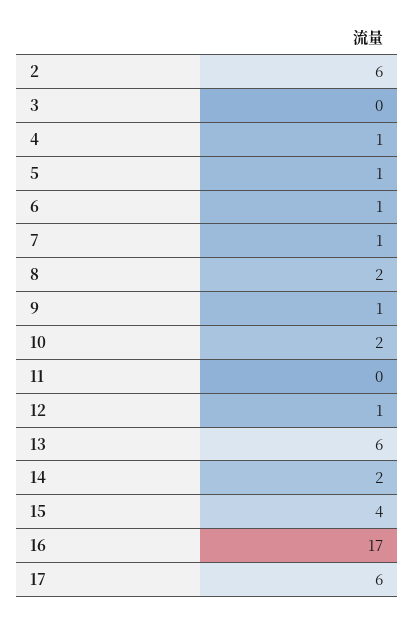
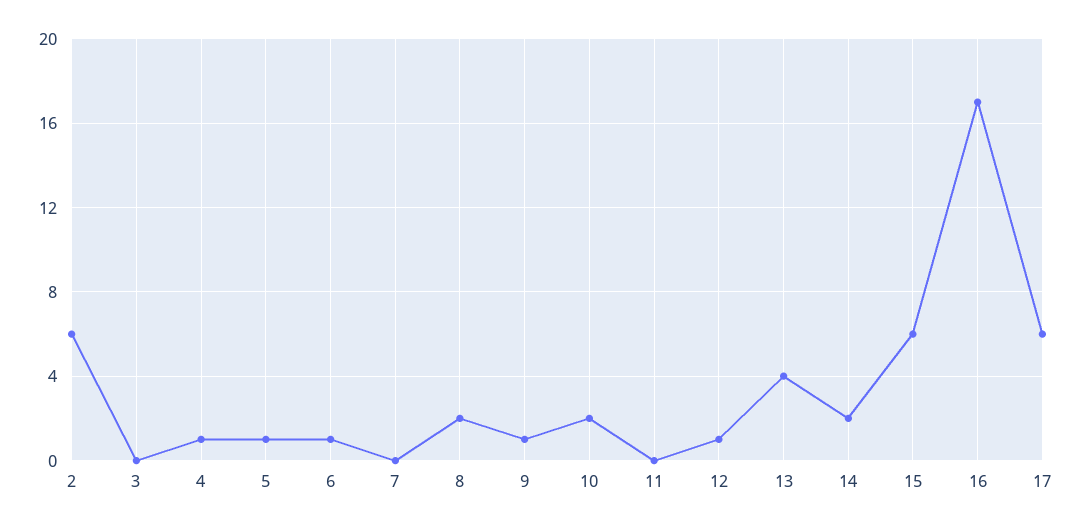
  {
    "2": 6,
    "3": 0,
    "4": 1,
    "5": 1,
    "6": 1,
-   "7": 1,
+   "7": 0,
    "8": 2,
    "9": 1,
    "10": 2,
    "11": 0,
    "12": 1,
-   "13": 6,
+   "13": 4,
    "14": 2,
-   "15": 4,
+   "15": 6,
    "16": 17,
    "17": 6
  }

